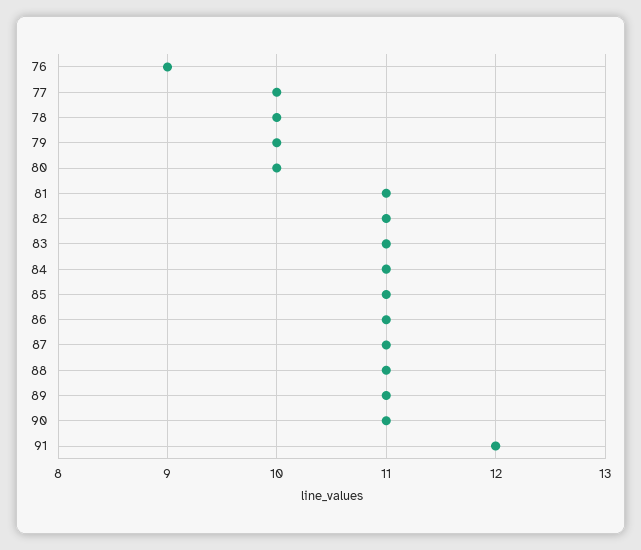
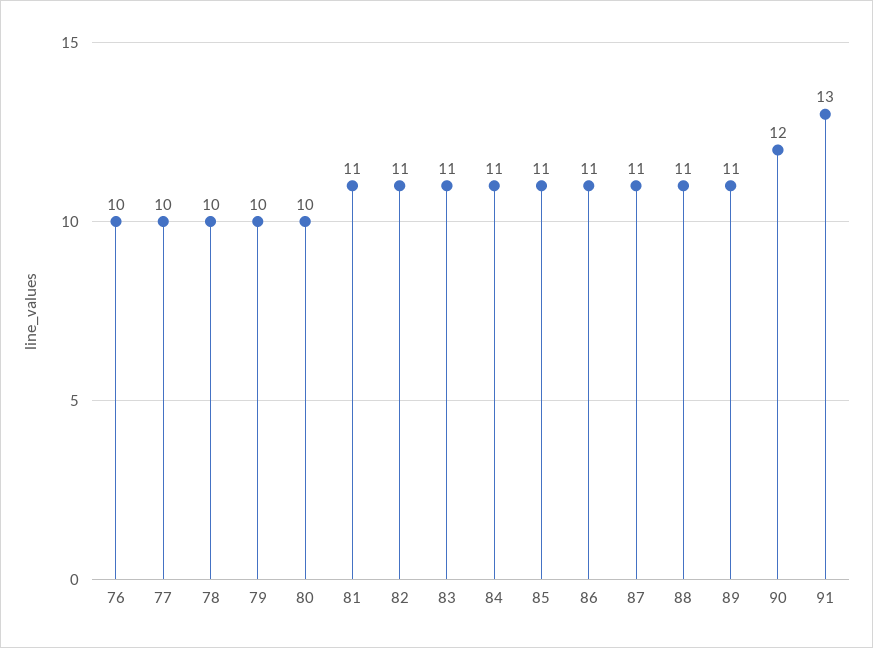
  {
-   "76": 9,
+   "76": 10,
    "77": 10,
    "78": 10,
    "79": 10,
    "80": 10,
    "81": 11,
    "82": 11,
    "83": 11,
    "84": 11,
    "85": 11,
    "86": 11,
    "87": 11,
    "88": 11,
    "89": 11,
-   "90": 11,
+   "90": 12,
-   "91": 12
+   "91": 13
  }

